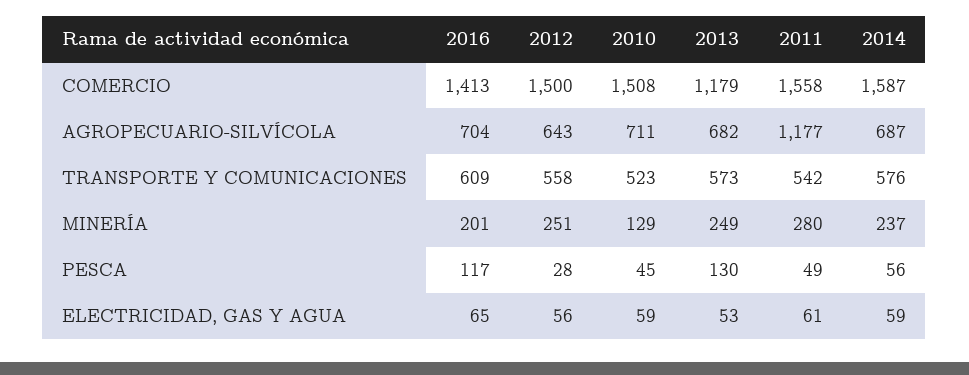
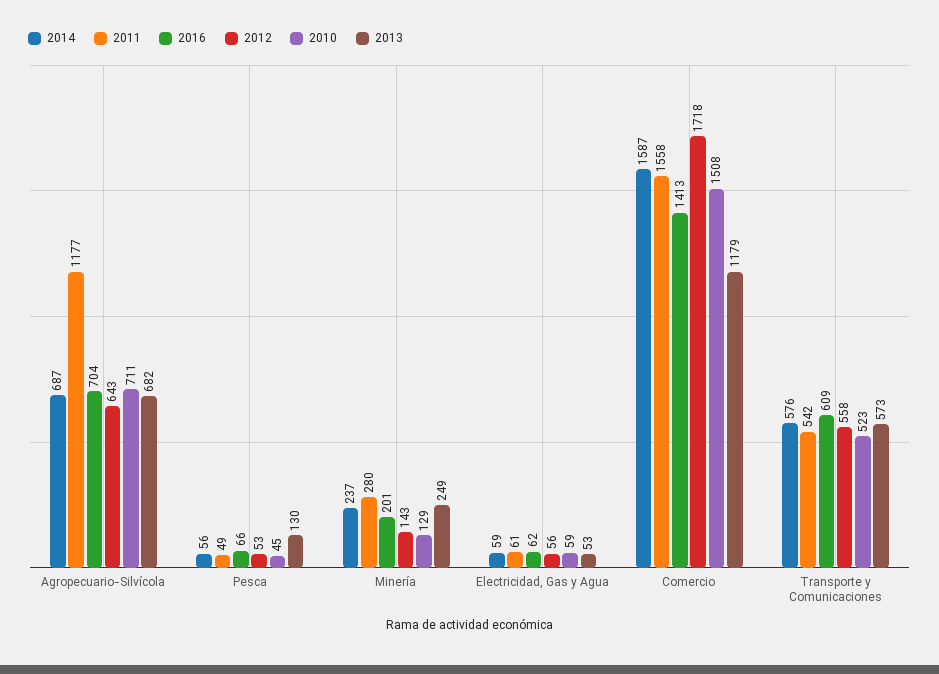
  {
    "2016": {
      "COMERCIO": 1413,
      "AGROPECUARIO-SILVÍCOLA": 704,
      "TRANSPORTE Y COMUNICACIONES": 609,
      "MINERÍA": 201,
-     "PESCA": 117,
+     "PESCA": 66,
-     "ELECTRICIDAD, GAS Y AGUA": 65
+     "ELECTRICIDAD, GAS Y AGUA": 62
    },
    "2012": {
-     "COMERCIO": 1500,
+     "COMERCIO": 1718,
      "AGROPECUARIO-SILVÍCOLA": 643,
      "TRANSPORTE Y COMUNICACIONES": 558,
-     "MINERÍA": 251,
+     "MINERÍA": 143,
-     "PESCA": 28,
+     "PESCA": 53,
      "ELECTRICIDAD, GAS Y AGUA": 56
    },
    "2010": {
      "COMERCIO": 1508,
      "AGROPECUARIO-SILVÍCOLA": 711,
      "TRANSPORTE Y COMUNICACIONES": 523,
      "MINERÍA": 129,
      "PESCA": 45,
      "ELECTRICIDAD, GAS Y AGUA": 59
    },
    "2013": {
      "COMERCIO": 1179,
      "AGROPECUARIO-SILVÍCOLA": 682,
      "TRANSPORTE Y COMUNICACIONES": 573,
      "MINERÍA": 249,
      "PESCA": 130,
      "ELECTRICIDAD, GAS Y AGUA": 53
    },
    "2011": {
      "COMERCIO": 1558,
      "AGROPECUARIO-SILVÍCOLA": 1177,
      "TRANSPORTE Y COMUNICACIONES": 542,
      "MINERÍA": 280,
      "PESCA": 49,
      "ELECTRICIDAD, GAS Y AGUA": 61
    },
    "2014": {
      "COMERCIO": 1587,
      "AGROPECUARIO-SILVÍCOLA": 687,
      "TRANSPORTE Y COMUNICACIONES": 576,
      "MINERÍA": 237,
      "PESCA": 56,
      "ELECTRICIDAD, GAS Y AGUA": 59
    }
  }

